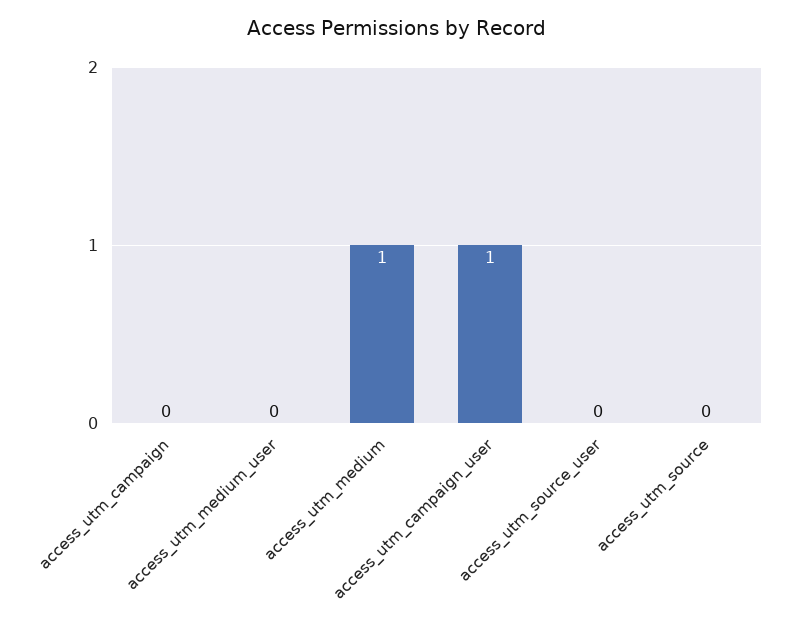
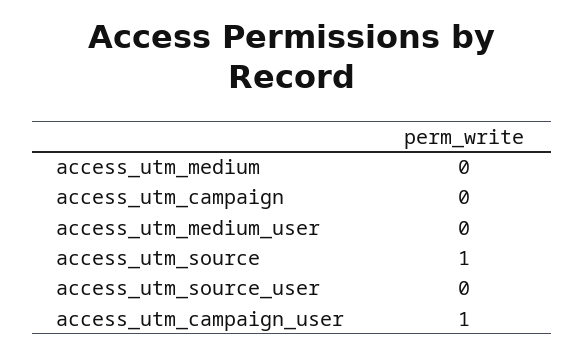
  {
    "access_utm_campaign": 0,
    "access_utm_medium_user": 0,
-   "access_utm_medium": 1,
+   "access_utm_medium": 0,
    "access_utm_campaign_user": 1,
    "access_utm_source_user": 0,
-   "access_utm_source": 0
+   "access_utm_source": 1
  }

